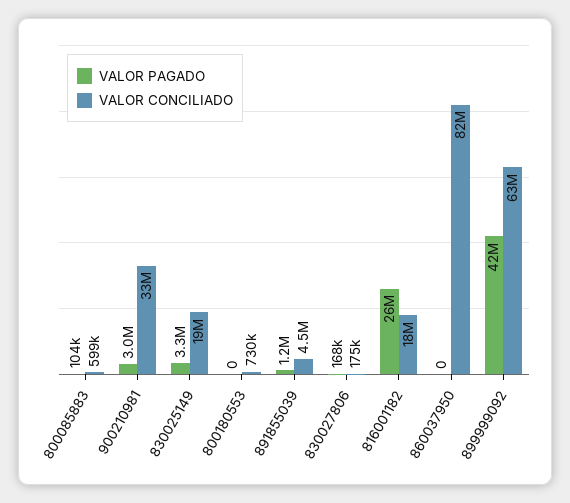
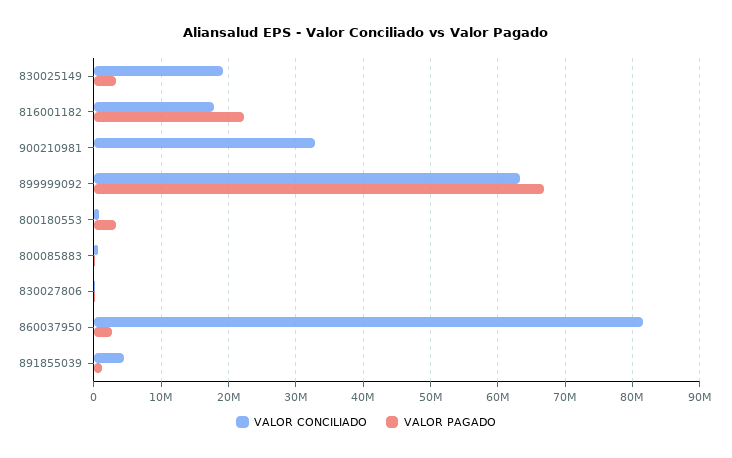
  {
    "VALOR PAGADO": {
      "800085883": 104000,
-     "900210981": 3000000,
+     "900210981": 0,
      "830025149": 3300000,
-     "800180553": 0,
+     "800180553": 3000000,
      "891855039": 1200000,
      "830027806": 168000,
-     "816001182": 26000000,
+     "816001182": 22000000,
-     "860037950": 0,
+     "860037950": 3000000,
-     "899999092": 42000000
+     "899999092": 67000000
    },
    "VALOR CONCILIADO": {
      "800085883": 599000,
      "900210981": 33000000,
      "830025149": 19000000,
      "800180553": 730000,
      "891855039": 4500000,
      "830027806": 175000,
      "816001182": 18000000,
      "860037950": 82000000,
      "899999092": 63000000
    }
  }

